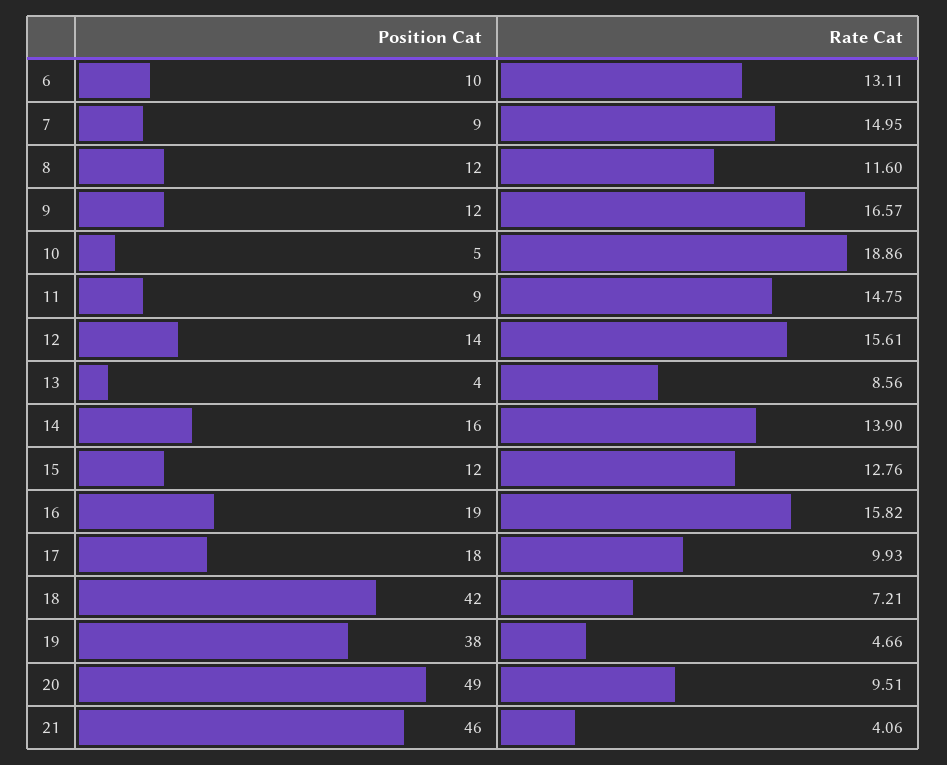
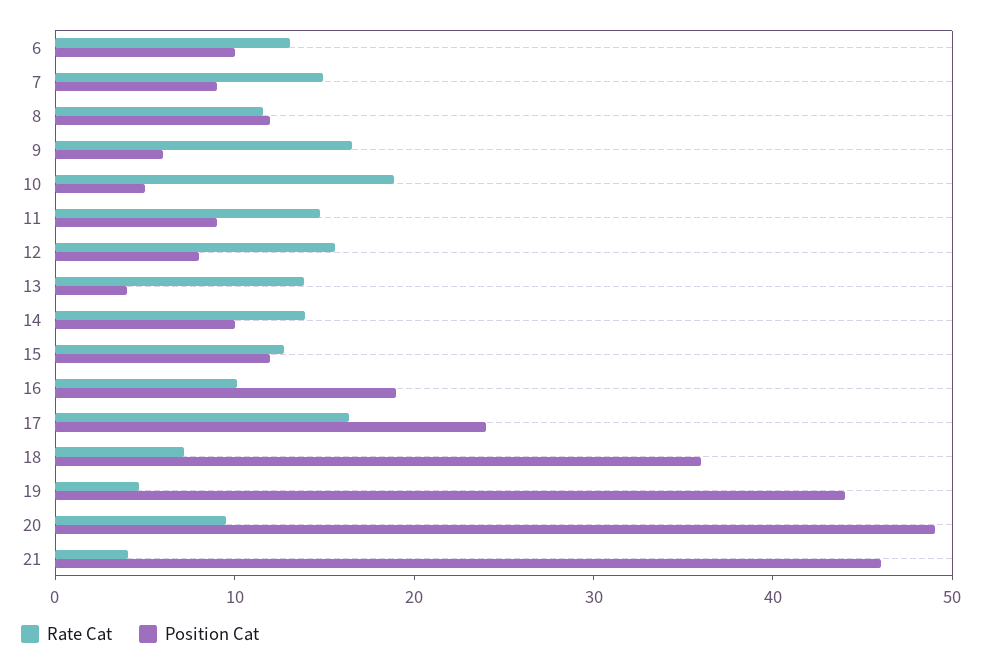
  {
    "Position Cat": {
      "6": 10,
      "7": 9,
      "8": 12,
-     "9": 12,
+     "9": 6,
      "10": 5,
      "11": 9,
-     "12": 14,
+     "12": 8,
      "13": 4,
-     "14": 16,
+     "14": 10,
      "15": 12,
      "16": 19,
-     "17": 18,
+     "17": 24,
-     "18": 42,
+     "18": 36,
-     "19": 38,
+     "19": 44,
      "20": 49,
      "21": 46
    },
    "Rate Cat": {
      "6": 13.11,
      "7": 14.95,
      "8": 11.6,
      "9": 16.57,
      "10": 18.86,
      "11": 14.75,
      "12": 15.61,
-     "13": 8.56,
+     "13": 14,
      "14": 13.9,
      "15": 12.76,
-     "16": 15.82,
+     "16": 10,
-     "17": 9.93,
+     "17": 16,
      "18": 7.21,
      "19": 4.66,
      "20": 9.51,
      "21": 4.06
    }
  }

